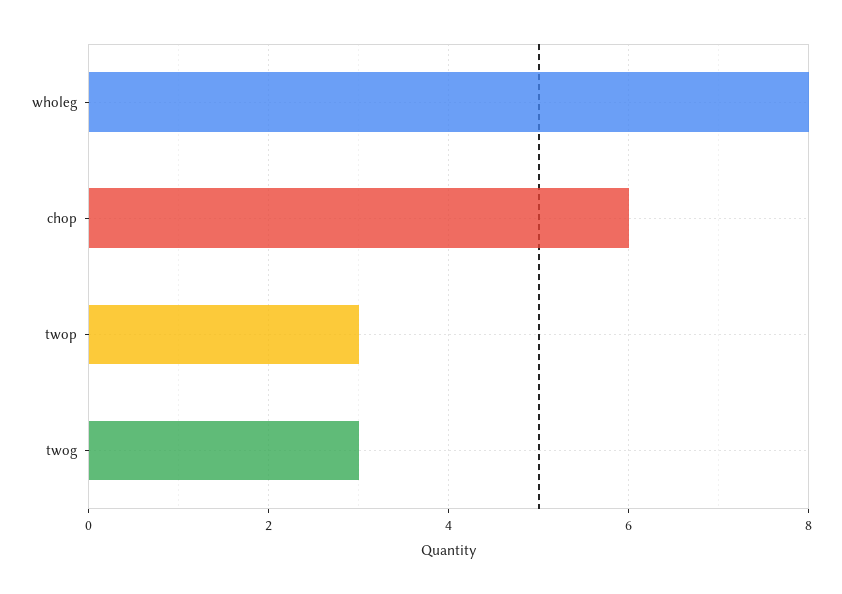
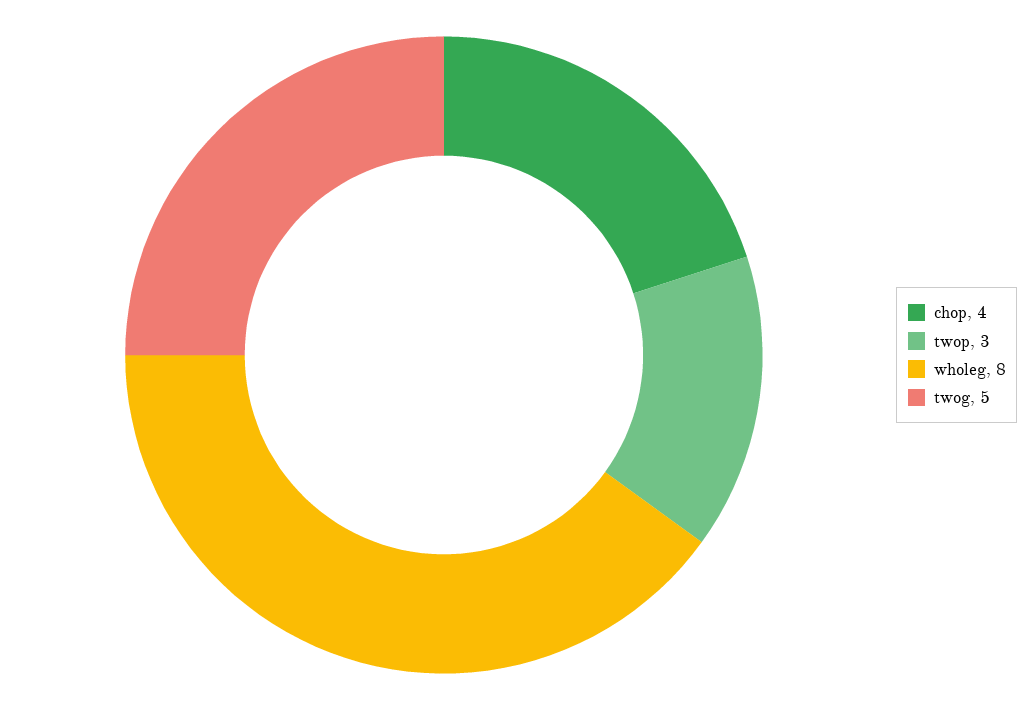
  {
    "wholeg": 8,
-   "chop": 6,
+   "chop": 4,
    "twop": 3,
-   "twog": 3
+   "twog": 5
  }

